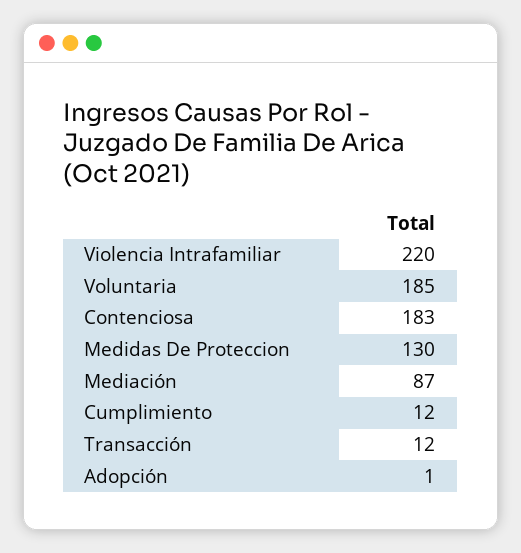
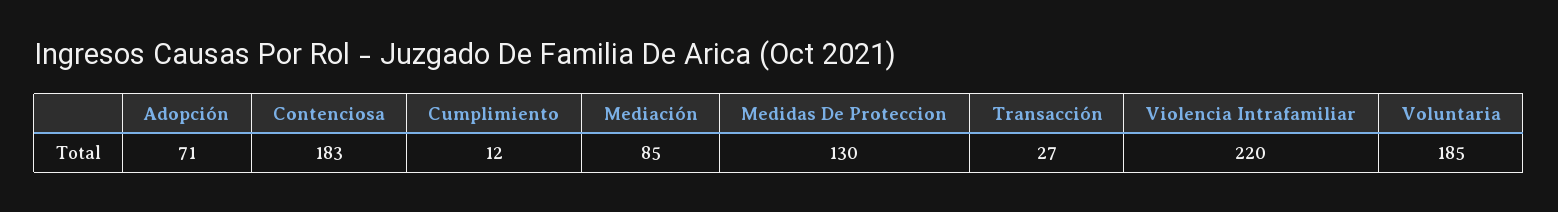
  {
    "Violencia Intrafamiliar": 220,
    "Voluntaria": 185,
    "Contenciosa": 183,
    "Medidas De Proteccion": 130,
-   "Mediación": 87,
+   "Mediación": 85,
    "Cumplimiento": 12,
-   "Transacción": 12,
+   "Transacción": 27,
-   "Adopción": 1
+   "Adopción": 71
  }

